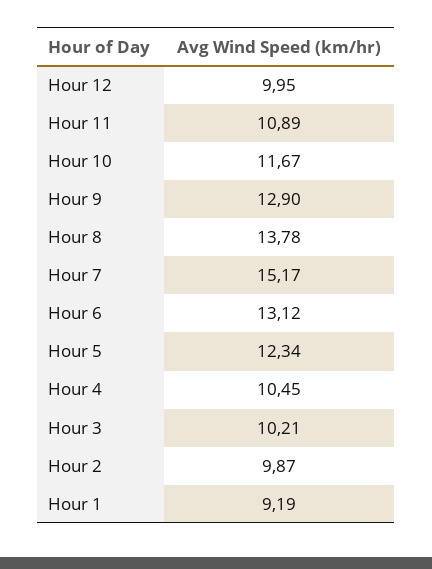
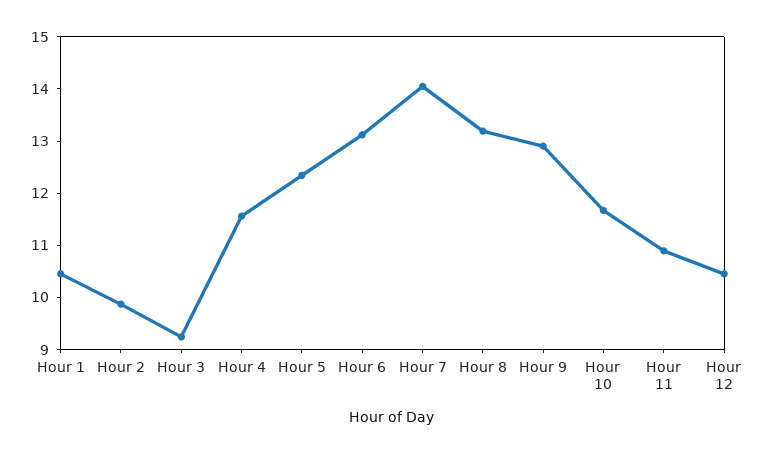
  {
-   "Hour 12": 9.95,
+   "Hour 12": 10.4,
    "Hour 11": 10.89,
    "Hour 10": 11.67,
    "Hour 9": 12.9,
-   "Hour 8": 13.78,
+   "Hour 8": 13.2,
-   "Hour 7": 15.17,
+   "Hour 7": 14,
    "Hour 6": 13.12,
    "Hour 5": 12.34,
-   "Hour 4": 10.45,
+   "Hour 4": 11.6,
-   "Hour 3": 10.21,
+   "Hour 3": 9.2,
    "Hour 2": 9.87,
-   "Hour 1": 9.19
+   "Hour 1": 10.4
  }

